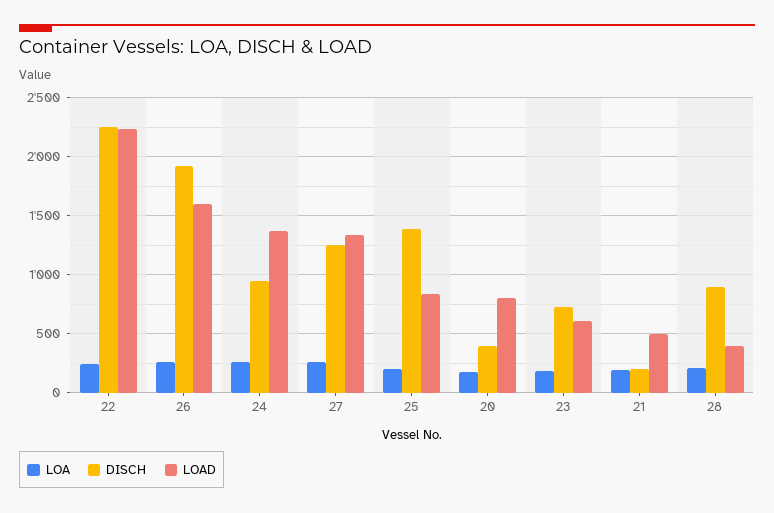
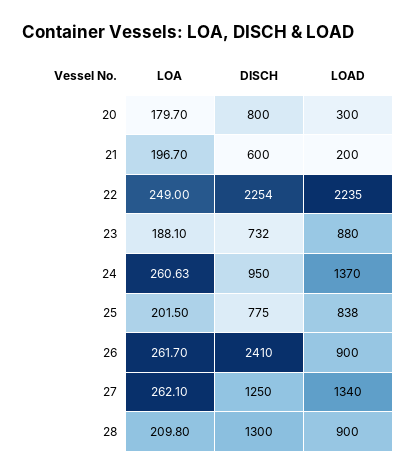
  {
    "LOA": {
      "22": 249,
      "26": 261.7,
      "24": 260.63,
      "27": 262.1,
      "25": 201.5,
      "20": 179.7,
      "23": 188.1,
      "21": 196.7,
      "28": 209.8
    },
    "DISCH": {
      "22": 2254,
-     "26": 1900,
+     "26": 2410,
      "24": 950,
      "27": 1250,
-     "25": 1400,
+     "25": 775,
-     "20": 400,
+     "20": 800,
      "23": 732,
-     "21": 200,
+     "21": 600,
-     "28": 900
+     "28": 1300
    },
    "LOAD": {
      "22": 2235,
-     "26": 1600,
+     "26": 900,
      "24": 1370,
      "27": 1340,
      "25": 838,
-     "20": 800,
+     "20": 300,
-     "23": 600,
+     "23": 880,
-     "21": 500,
+     "21": 200,
-     "28": 400
+     "28": 900
    }
  }

